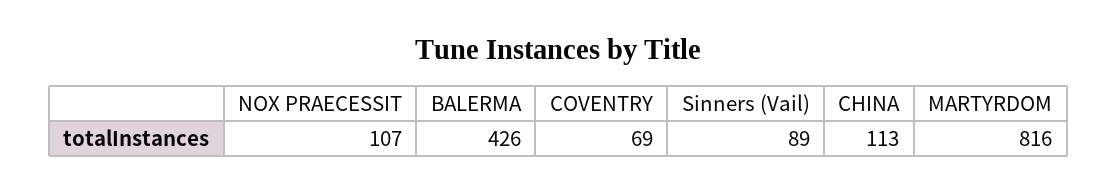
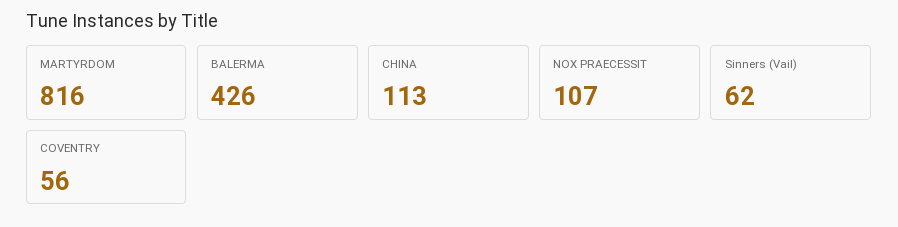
  {
    "NOX PRAECESSIT": 107,
    "BALERMA": 426,
-   "COVENTRY": 69,
+   "COVENTRY": 56,
-   "Sinners (Vail)": 89,
+   "Sinners (Vail)": 62,
    "CHINA": 113,
    "MARTYRDOM": 816
  }

